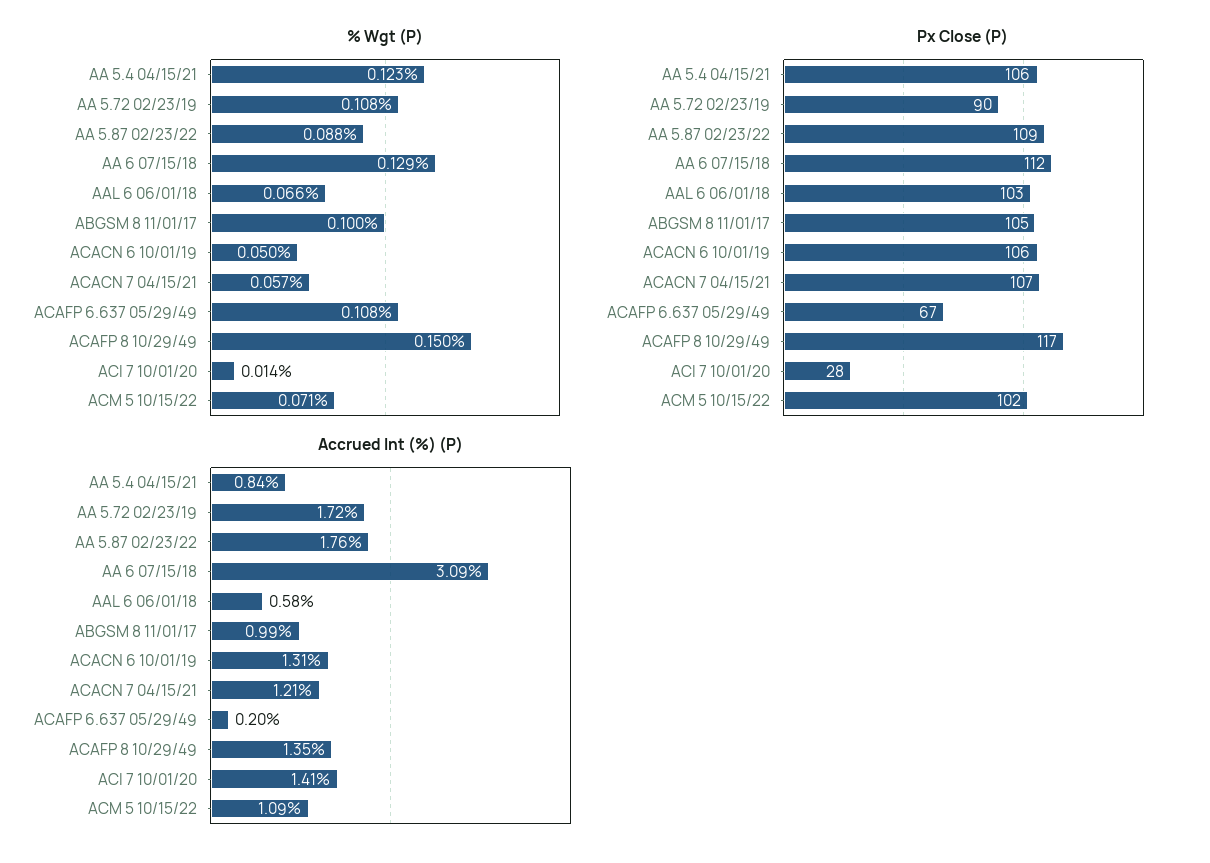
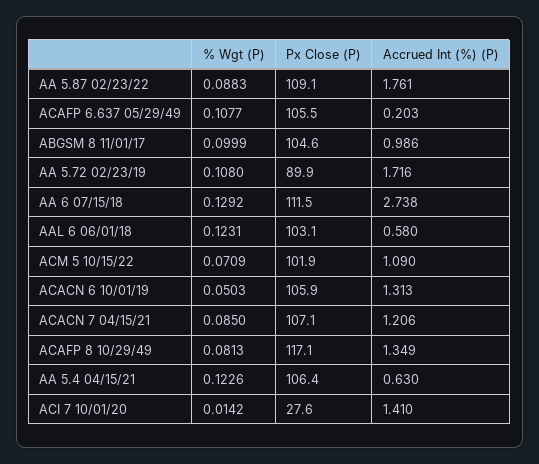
  {
    "% Wgt (P)": {
      "AA 5.4 04/15/21": 0.1226,
      "AA 5.72 02/23/19": 0.108,
      "AA 5.87 02/23/22": 0.0883,
      "AA 6 07/15/18": 0.1292,
-     "AAL 6 06/01/18": 0.066,
+     "AAL 6 06/01/18": 0.1231,
      "ABGSM 8 11/01/17": 0.0999,
      "ACACN 6 10/01/19": 0.0503,
-     "ACACN 7 04/15/21": 0.057,
+     "ACACN 7 04/15/21": 0.085,
      "ACAFP 6.637 05/29/49": 0.1077,
-     "ACAFP 8 10/29/49": 0.15,
+     "ACAFP 8 10/29/49": 0.0813,
      "ACI 7 10/01/20": 0.0142,
      "ACM 5 10/15/22": 0.0709
    },
    "Px Close (P)": {
      "AA 5.4 04/15/21": 106.4,
      "AA 5.72 02/23/19": 89.9,
      "AA 5.87 02/23/22": 109.1,
      "AA 6 07/15/18": 111.5,
      "AAL 6 06/01/18": 103.1,
      "ABGSM 8 11/01/17": 104.6,
      "ACACN 6 10/01/19": 105.9,
      "ACACN 7 04/15/21": 107.1,
-     "ACAFP 6.637 05/29/49": 67,
+     "ACAFP 6.637 05/29/49": 105.5,
      "ACAFP 8 10/29/49": 117.1,
      "ACI 7 10/01/20": 27.6,
      "ACM 5 10/15/22": 101.9
    },
    "Accrued Int (%) (P)": {
-     "AA 5.4 04/15/21": 0.84,
+     "AA 5.4 04/15/21": 0.63,
      "AA 5.72 02/23/19": 1.716,
      "AA 5.87 02/23/22": 1.761,
-     "AA 6 07/15/18": 3.09,
+     "AA 6 07/15/18": 2.738,
      "AAL 6 06/01/18": 0.58,
      "ABGSM 8 11/01/17": 0.986,
      "ACACN 6 10/01/19": 1.313,
      "ACACN 7 04/15/21": 1.206,
      "ACAFP 6.637 05/29/49": 0.203,
      "ACAFP 8 10/29/49": 1.349,
      "ACI 7 10/01/20": 1.41,
      "ACM 5 10/15/22": 1.09
    }
  }

